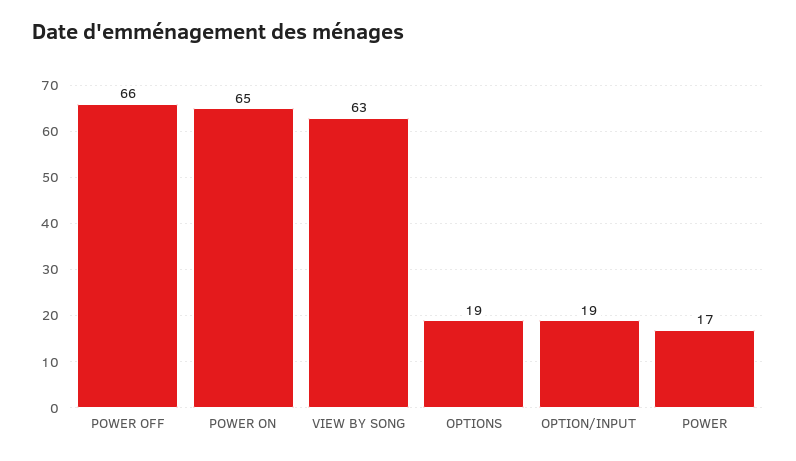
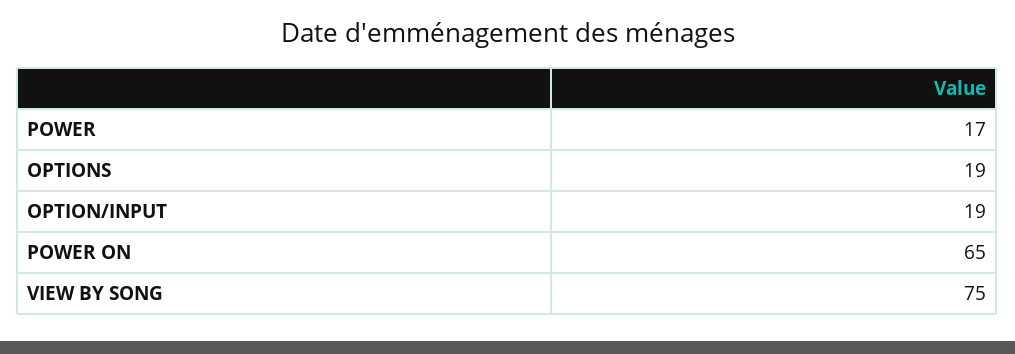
  {
-   "POWER OFF": 66,
    "POWER ON": 65,
-   "VIEW BY SONG": 63,
+   "VIEW BY SONG": 75,
    "OPTIONS": 19,
    "OPTION/INPUT": 19,
    "POWER": 17
  }

